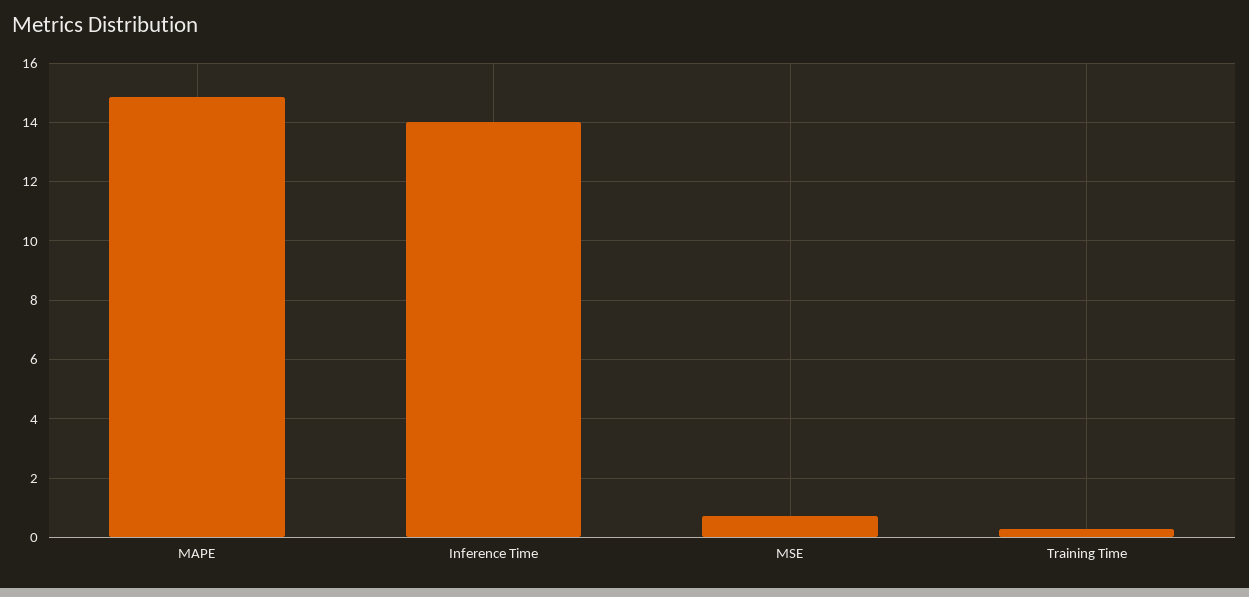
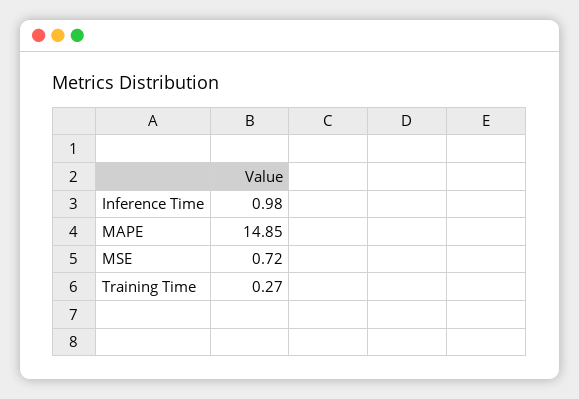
  {
    "MAPE": 14.85,
-   "Inference Time": 14,
+   "Inference Time": 0.98,
    "MSE": 0.72,
    "Training Time": 0.27
  }

